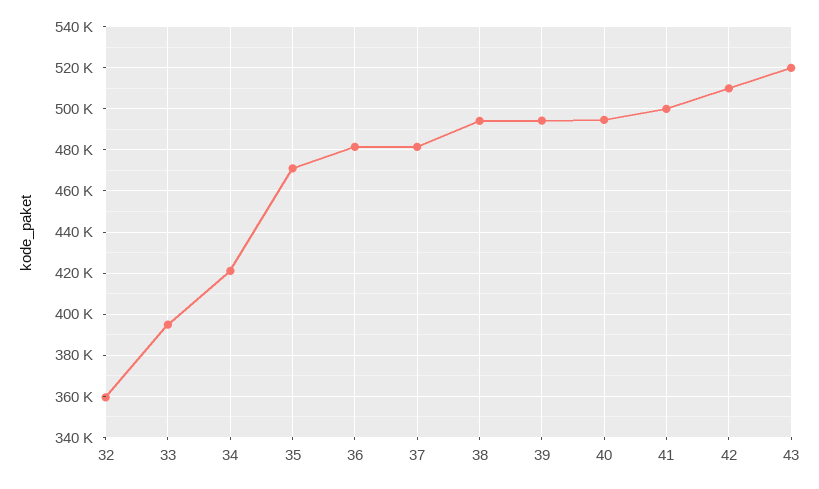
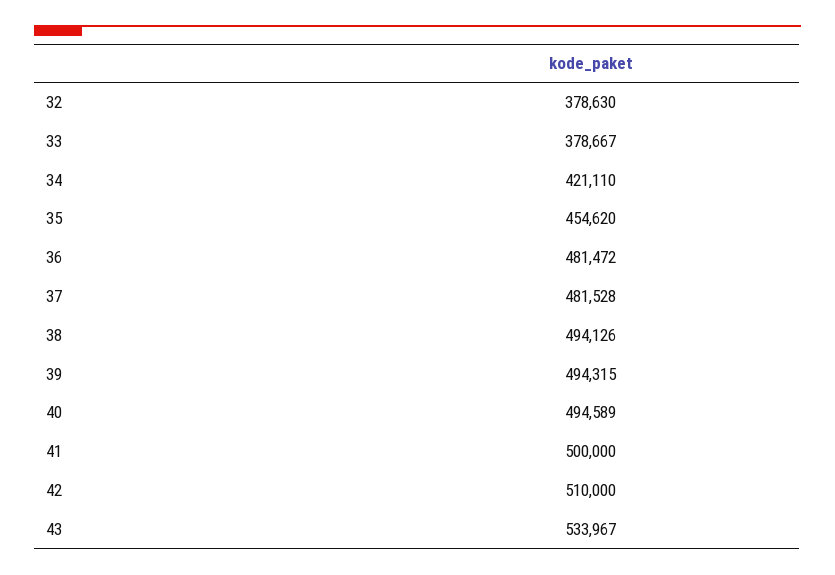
  {
-   "32": 360000,
+   "32": 378630,
-   "33": 395000,
+   "33": 378667,
    "34": 421110,
-   "35": 470000,
+   "35": 454620,
    "36": 481472,
    "37": 481528,
    "38": 494126,
    "39": 494315,
    "40": 494589,
    "41": 500000,
    "42": 510000,
-   "43": 520000
+   "43": 533967
  }

